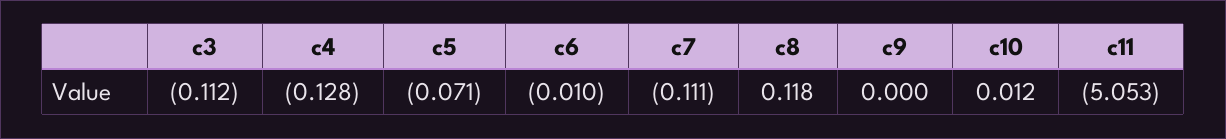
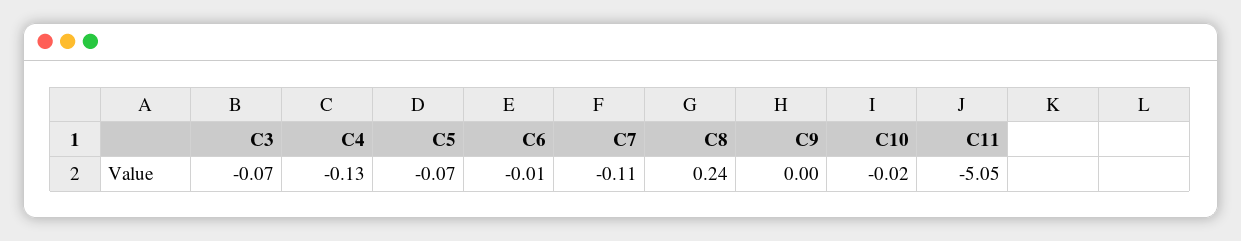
  {
-   "c3": -0.112,
+   "c3": -0.07,
    "c4": -0.128,
    "c5": -0.071,
    "c6": -0.01,
    "c7": -0.111,
-   "c8": 0.118,
+   "c8": 0.24,
    "c9": 0,
-   "c10": 0.012,
+   "c10": -0.02,
    "c11": -5.053
  }

